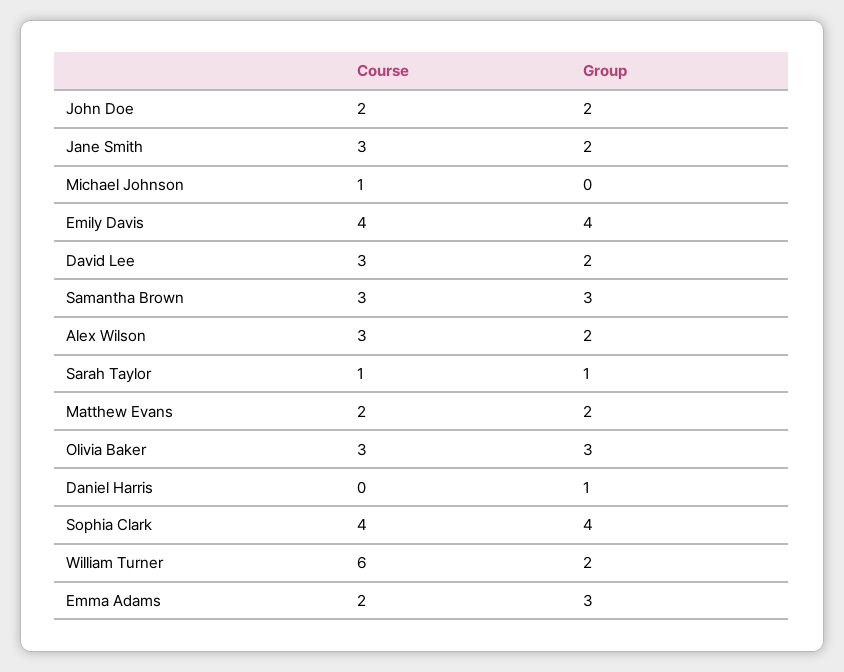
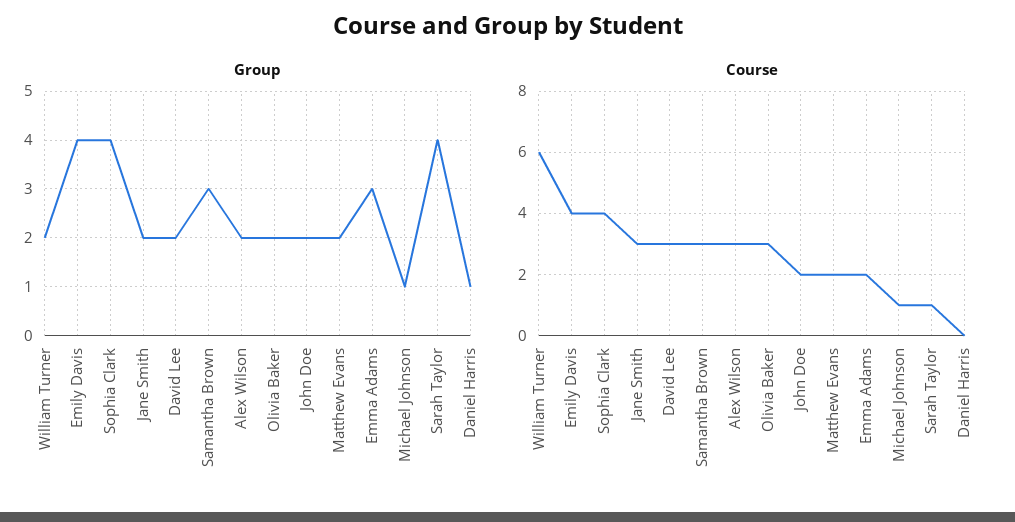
  {
    "Course": {
      "John Doe": 2,
      "Jane Smith": 3,
      "Michael Johnson": 1,
      "Emily Davis": 4,
      "David Lee": 3,
      "Samantha Brown": 3,
      "Alex Wilson": 3,
      "Sarah Taylor": 1,
      "Matthew Evans": 2,
      "Olivia Baker": 3,
      "Daniel Harris": 0,
      "Sophia Clark": 4,
      "William Turner": 6,
      "Emma Adams": 2
    },
    "Group": {
      "John Doe": 2,
      "Jane Smith": 2,
-     "Michael Johnson": 0,
+     "Michael Johnson": 1,
      "Emily Davis": 4,
      "David Lee": 2,
      "Samantha Brown": 3,
      "Alex Wilson": 2,
-     "Sarah Taylor": 1,
+     "Sarah Taylor": 4,
      "Matthew Evans": 2,
-     "Olivia Baker": 3,
+     "Olivia Baker": 2,
      "Daniel Harris": 1,
      "Sophia Clark": 4,
      "William Turner": 2,
      "Emma Adams": 3
    }
  }

